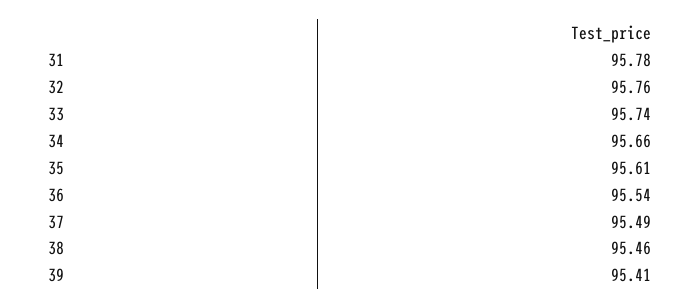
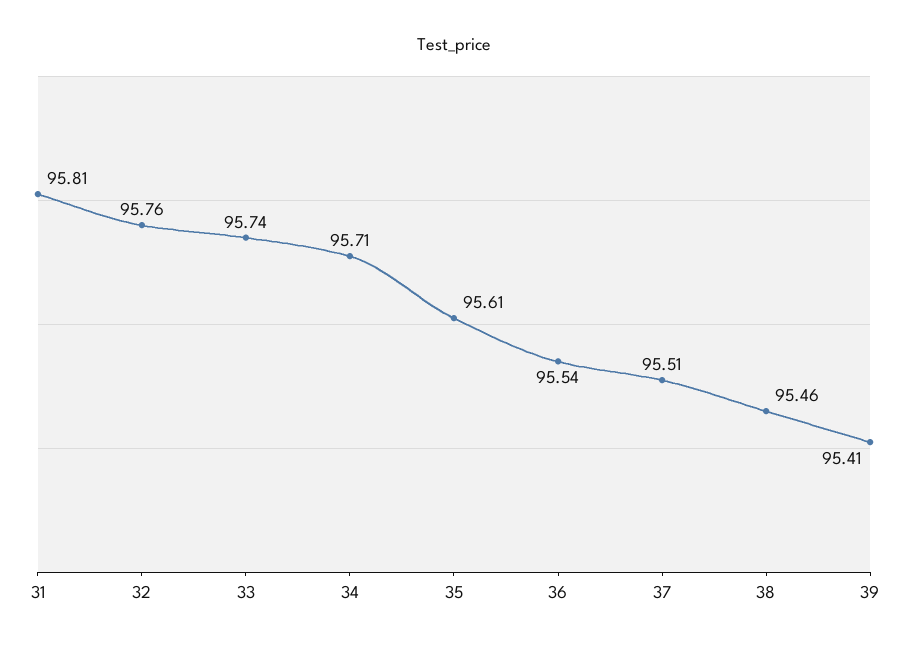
  {
-   "31": 95.78,
+   "31": 95.81,
    "32": 95.76,
    "33": 95.74,
-   "34": 95.66,
+   "34": 95.71,
    "35": 95.61,
    "36": 95.54,
-   "37": 95.49,
+   "37": 95.51,
    "38": 95.46,
    "39": 95.41
  }

